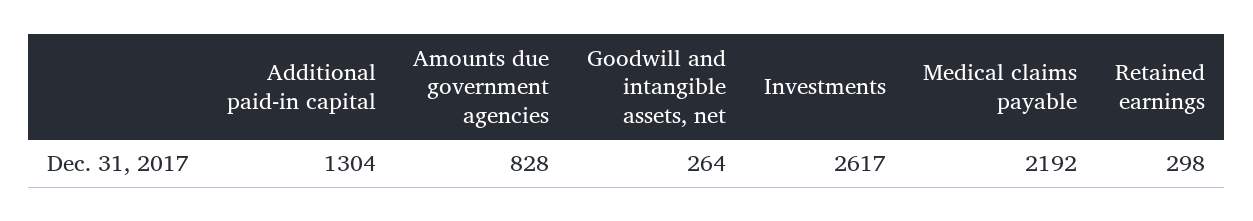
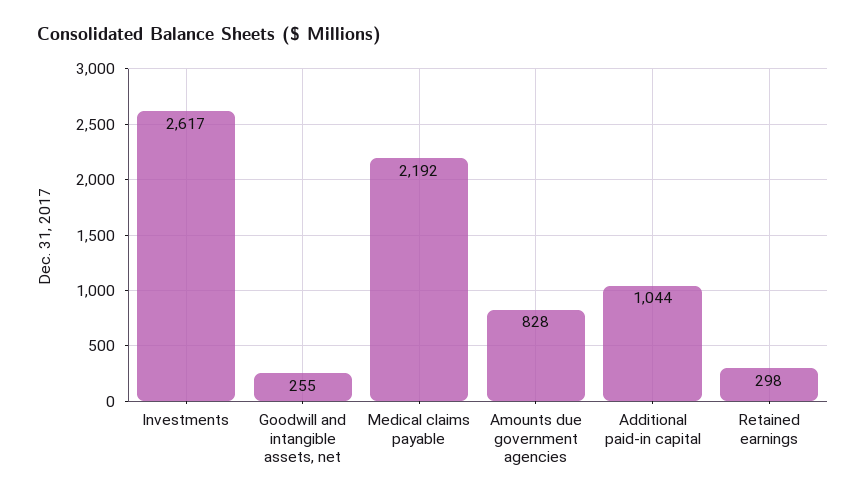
  {
-   "Additional paid-in capital": 1304,
+   "Additional paid-in capital": 1044,
    "Amounts due government agencies": 828,
-   "Goodwill and intangible assets, net": 264,
+   "Goodwill and intangible assets, net": 255,
    "Investments": 2617,
    "Medical claims payable": 2192,
    "Retained earnings": 298
  }

